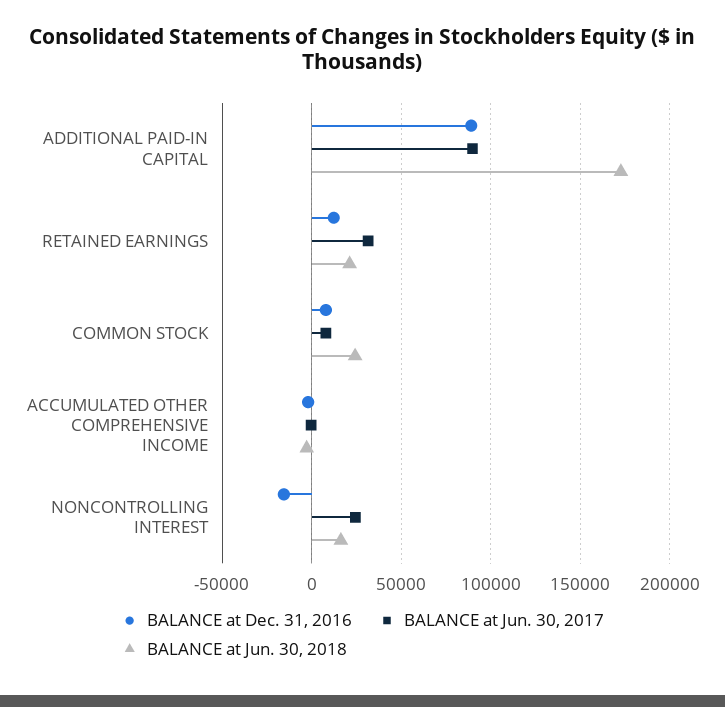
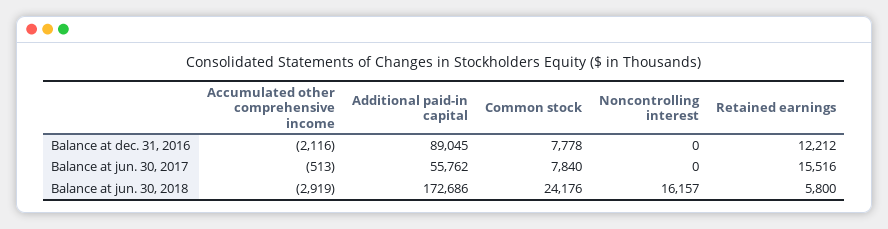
  {
    "BALANCE at Dec. 31, 2016": {
      "ADDITIONAL PAID-IN CAPITAL": 89045,
      "RETAINED EARNINGS": 12212,
      "COMMON STOCK": 7778,
      "ACCUMULATED OTHER COMPREHENSIVE INCOME": -2116,
-     "NONCONTROLLING INTEREST": -15000
+     "NONCONTROLLING INTEREST": 0
    },
    "BALANCE at Jun. 30, 2017": {
-     "ADDITIONAL PAID-IN CAPITAL": 90000,
+     "ADDITIONAL PAID-IN CAPITAL": 55762,
-     "RETAINED EARNINGS": 30000,
+     "RETAINED EARNINGS": 15516,
      "COMMON STOCK": 7840,
      "ACCUMULATED OTHER COMPREHENSIVE INCOME": -513,
-     "NONCONTROLLING INTEREST": 25000
+     "NONCONTROLLING INTEREST": 0
    },
    "BALANCE at Jun. 30, 2018": {
      "ADDITIONAL PAID-IN CAPITAL": 172686,
-     "RETAINED EARNINGS": 20000,
+     "RETAINED EARNINGS": 5800,
      "COMMON STOCK": 24176,
      "ACCUMULATED OTHER COMPREHENSIVE INCOME": -2919,
      "NONCONTROLLING INTEREST": 16157
    }
  }

